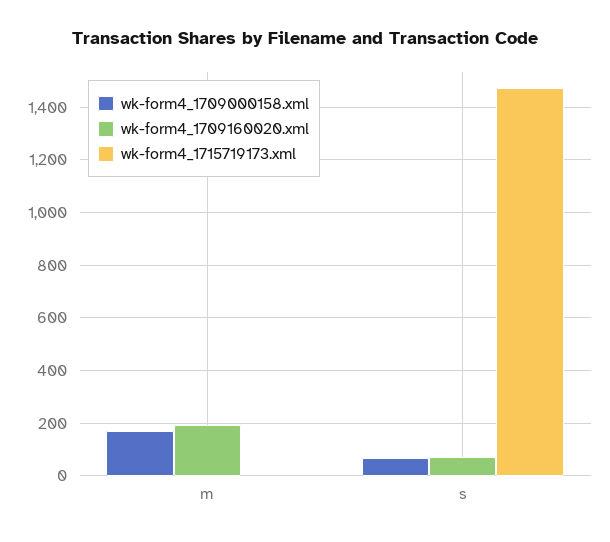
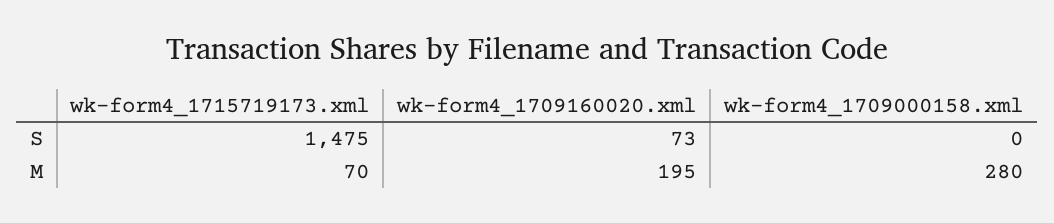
  {
    "wk-form4_1709000158.xml": {
-     "m": 175,
+     "m": 280,
-     "s": 75
+     "s": 0
    },
    "wk-form4_1709160020.xml": {
      "m": 195,
      "s": 73
    },
    "wk-form4_1715719173.xml": {
-     "m": 0,
+     "m": 70,
      "s": 1475
    }
  }

